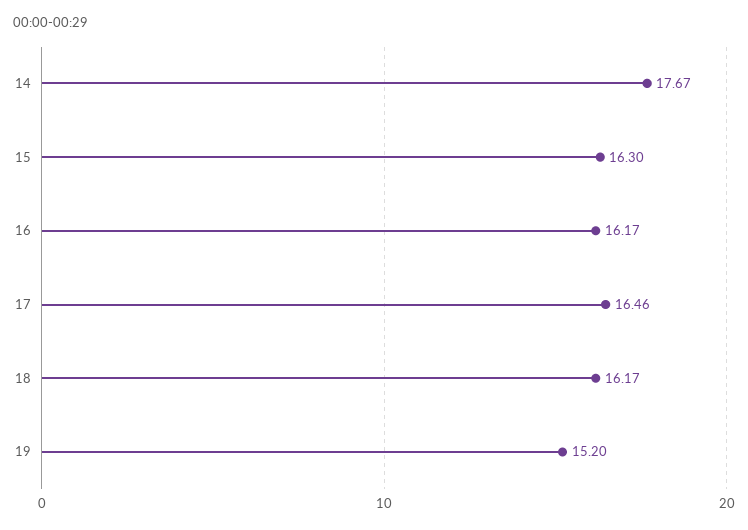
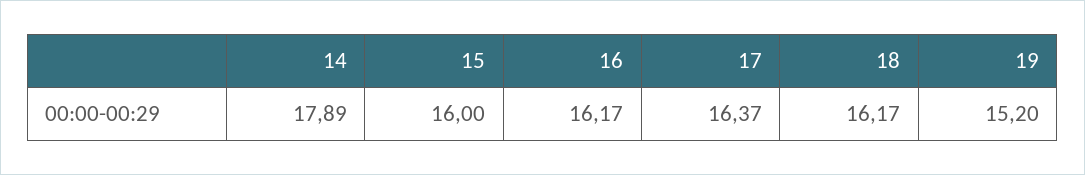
  {
-   "14": 17.67,
+   "14": 17.89,
-   "15": 16.3,
+   "15": 16,
    "16": 16.17,
-   "17": 16.46,
+   "17": 16.37,
    "18": 16.17,
    "19": 15.2
  }

